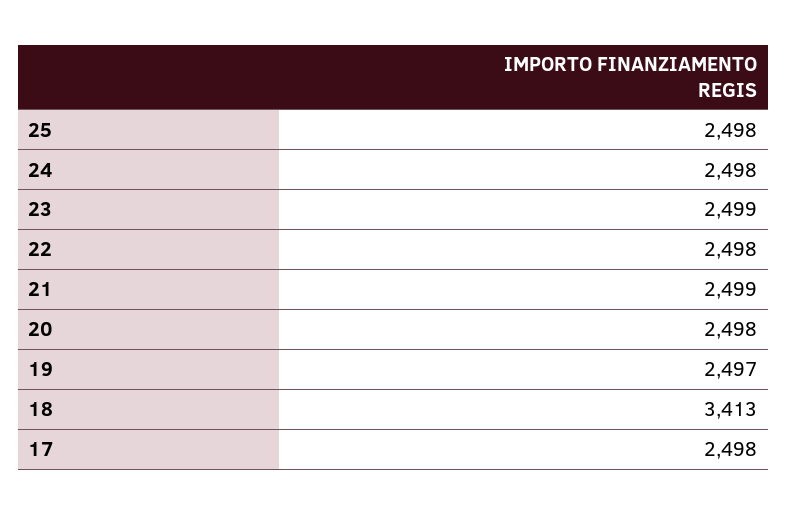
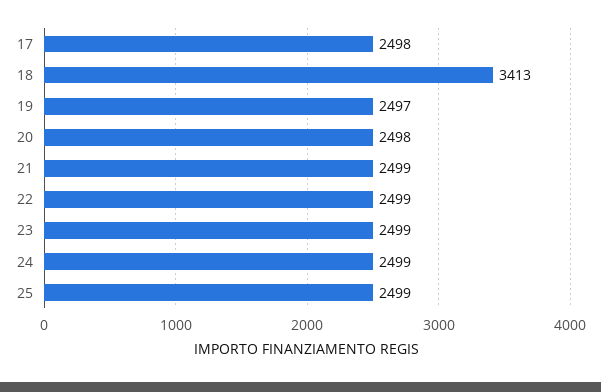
  {
-   "25": 2498,
+   "25": 2499,
-   "24": 2498,
+   "24": 2499,
    "23": 2499,
-   "22": 2498,
+   "22": 2499,
    "21": 2499,
    "20": 2498,
    "19": 2497,
    "18": 3413,
    "17": 2498
  }

